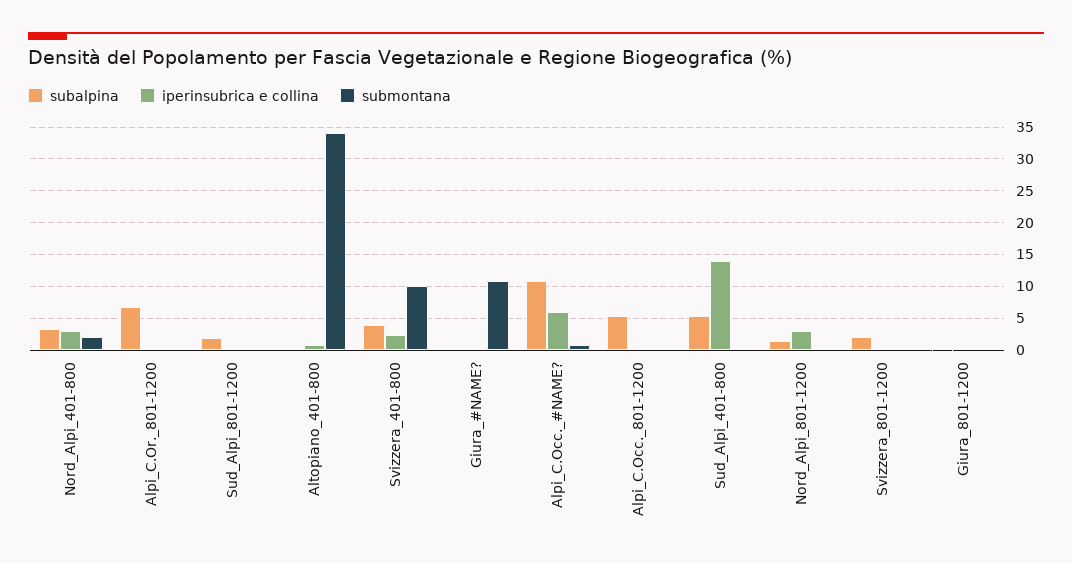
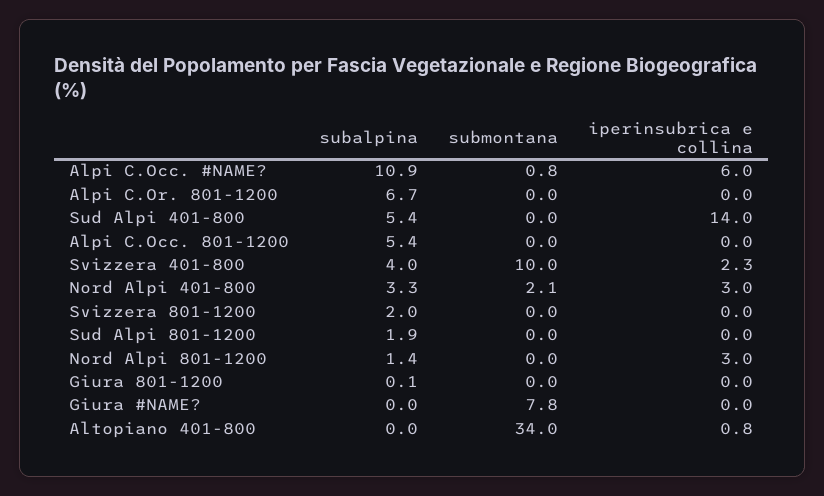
  {
    "subalpina": {
      "Nord_Alpi_401-800": 3.3,
      "Alpi_C.Or._801-1200": 6.7,
      "Sud_Alpi_801-1200": 1.9,
      "Altopiano_401-800": 0,
      "Svizzera_401-800": 4,
      "Giura_#NAME?": 0,
      "Alpi_C.Occ._#NAME?": 10.9,
      "Alpi_C.Occ._801-1200": 5.4,
      "Sud_Alpi_401-800": 5.4,
      "Nord_Alpi_801-1200": 1.4,
      "Svizzera_801-1200": 2,
      "Giura_801-1200": 0.1
    },
    "iperinsubrica e collina": {
      "Nord_Alpi_401-800": 3,
      "Alpi_C.Or._801-1200": 0,
      "Sud_Alpi_801-1200": 0,
      "Altopiano_401-800": 0.8,
      "Svizzera_401-800": 2.3,
      "Giura_#NAME?": 0,
      "Alpi_C.Occ._#NAME?": 6,
      "Alpi_C.Occ._801-1200": 0,
      "Sud_Alpi_401-800": 14,
      "Nord_Alpi_801-1200": 3,
      "Svizzera_801-1200": 0,
      "Giura_801-1200": 0
    },
    "submontana": {
      "Nord_Alpi_401-800": 2.1,
      "Alpi_C.Or._801-1200": 0,
      "Sud_Alpi_801-1200": 0,
      "Altopiano_401-800": 34,
      "Svizzera_401-800": 10,
-     "Giura_#NAME?": 11,
+     "Giura_#NAME?": 7.8,
      "Alpi_C.Occ._#NAME?": 0.8,
      "Alpi_C.Occ._801-1200": 0,
      "Sud_Alpi_401-800": 0,
      "Nord_Alpi_801-1200": 0,
      "Svizzera_801-1200": 0,
      "Giura_801-1200": 0
    }
  }

